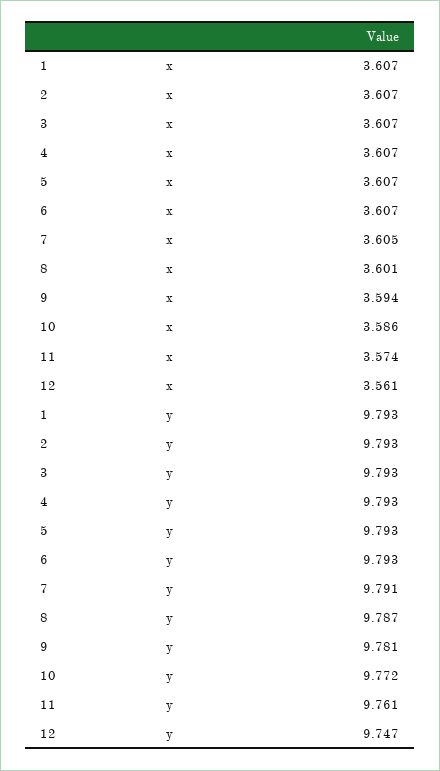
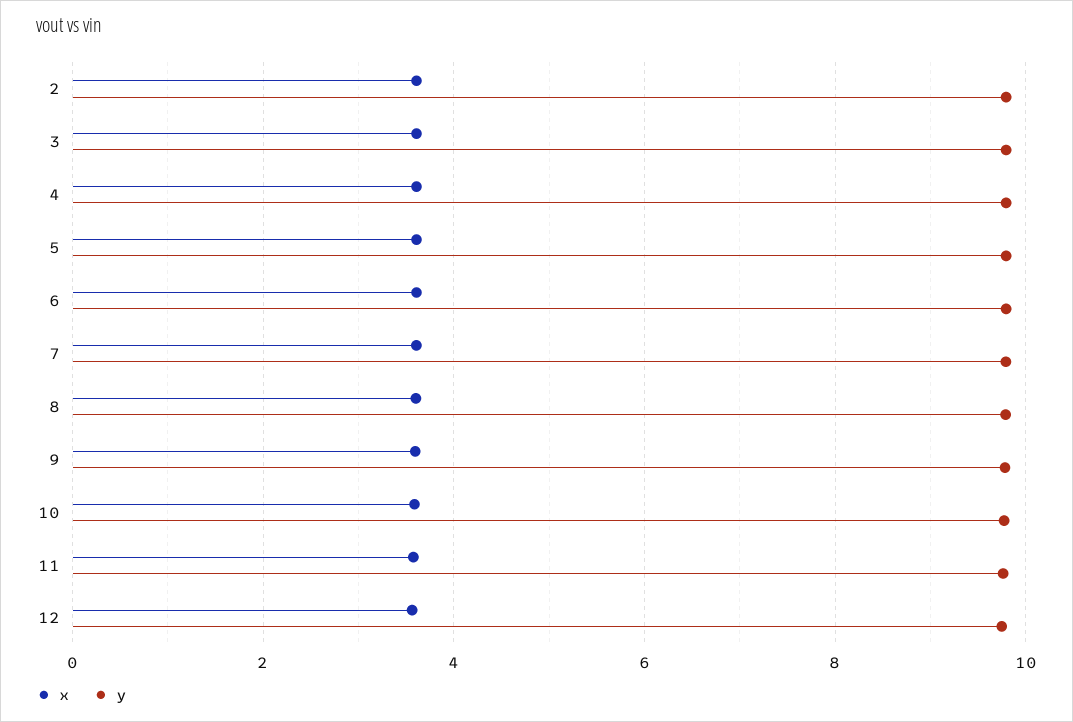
  {
    "x": {
-     "1": 3.607,
      "2": 3.607,
      "3": 3.607,
      "4": 3.607,
      "5": 3.607,
      "6": 3.607,
      "7": 3.605,
      "8": 3.601,
      "9": 3.594,
      "10": 3.586,
      "11": 3.574,
      "12": 3.561
    },
    "y": {
-     "1": 9.793,
      "2": 9.793,
      "3": 9.793,
      "4": 9.793,
      "5": 9.793,
      "6": 9.793,
      "7": 9.791,
      "8": 9.787,
      "9": 9.781,
      "10": 9.772,
      "11": 9.761,
      "12": 9.747
    }
  }

